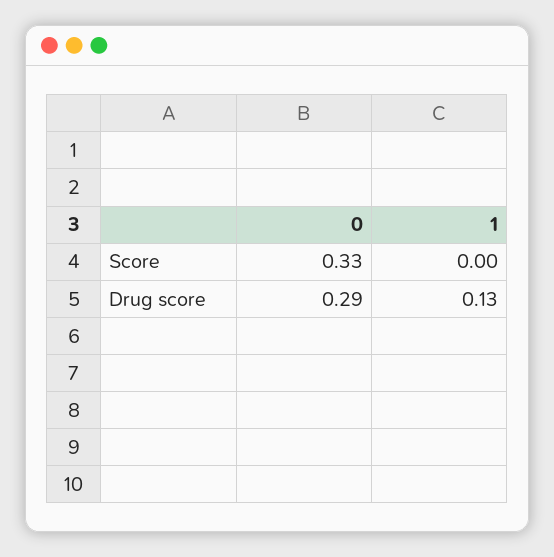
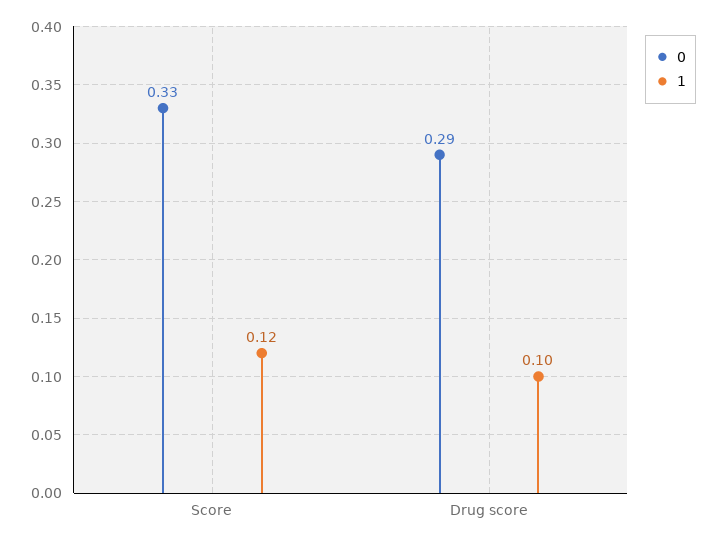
  {
    "0": {
      "Score": 0.33,
      "Drug score": 0.29
    },
    "1": {
-     "Score": 0,
+     "Score": 0.12,
-     "Drug score": 0.13
+     "Drug score": 0.1
    }
  }

